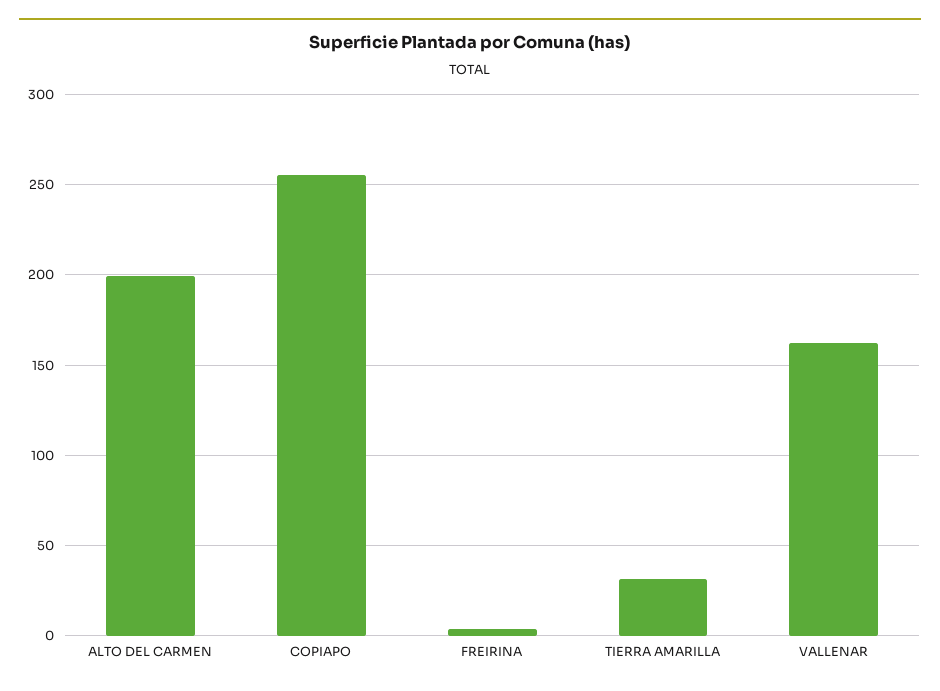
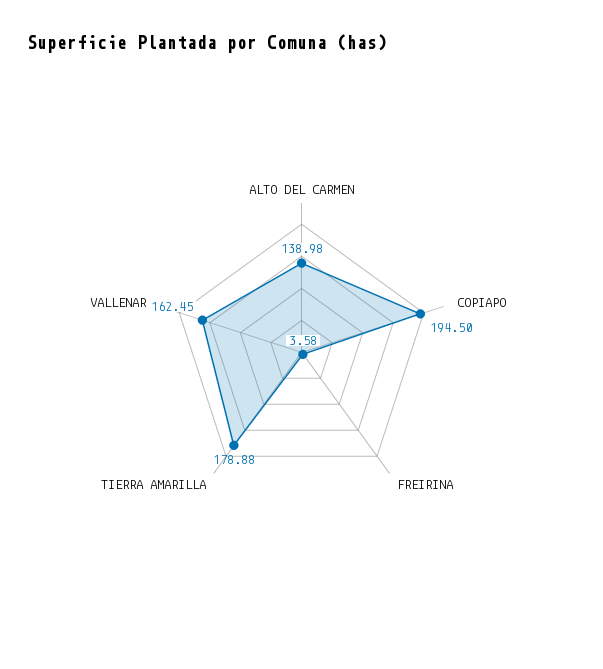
  {
-   "ALTO DEL CARMEN": 200,
+   "ALTO DEL CARMEN": 138.98,
-   "COPIAPO": 255,
+   "COPIAPO": 194.5,
    "FREIRINA": 3.58,
-   "TIERRA AMARILLA": 30,
+   "TIERRA AMARILLA": 178.88,
    "VALLENAR": 162.45
  }

